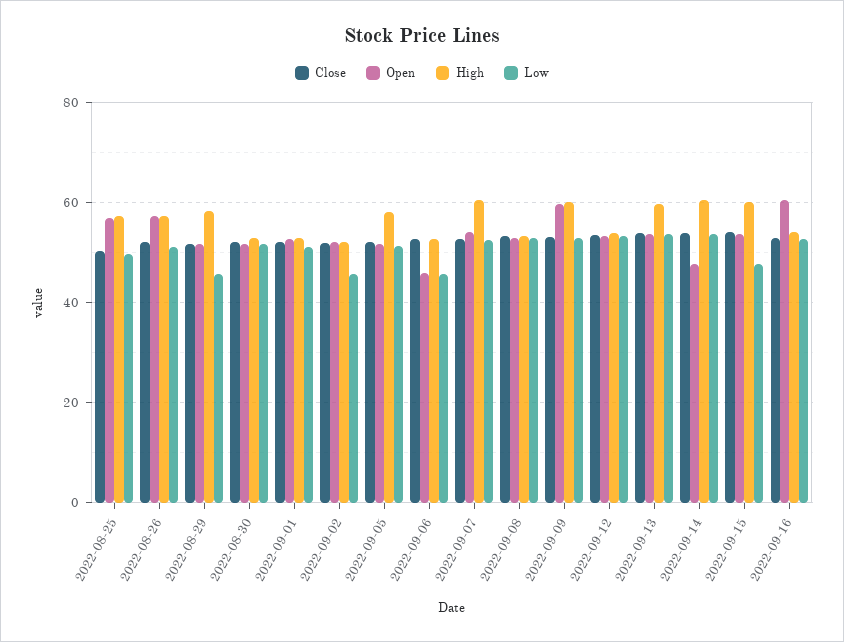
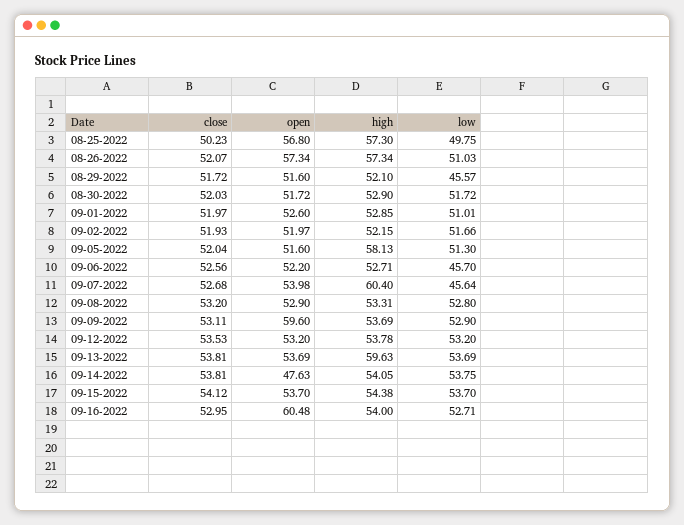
  {
    "Close": {
      "2022-08-25": 50.23,
      "2022-08-26": 52.07,
      "2022-08-29": 51.72,
      "2022-08-30": 52.03,
      "2022-09-01": 51.97,
      "2022-09-02": 51.93,
      "2022-09-05": 52.04,
      "2022-09-06": 52.56,
      "2022-09-07": 52.68,
      "2022-09-08": 53.2,
      "2022-09-09": 53.11,
      "2022-09-12": 53.53,
      "2022-09-13": 53.81,
      "2022-09-14": 53.81,
      "2022-09-15": 54.12,
      "2022-09-16": 52.95
    },
    "Open": {
      "2022-08-25": 56.8,
      "2022-08-26": 57.34,
      "2022-08-29": 51.6,
      "2022-08-30": 51.72,
      "2022-09-01": 52.6,
      "2022-09-02": 51.97,
      "2022-09-05": 51.6,
-     "2022-09-06": 46,
+     "2022-09-06": 52.2,
      "2022-09-07": 53.98,
      "2022-09-08": 52.9,
      "2022-09-09": 59.6,
      "2022-09-12": 53.2,
      "2022-09-13": 53.69,
      "2022-09-14": 47.63,
      "2022-09-15": 53.7,
      "2022-09-16": 60.48
    },
    "High": {
      "2022-08-25": 57.3,
      "2022-08-26": 57.34,
-     "2022-08-29": 58,
+     "2022-08-29": 52.1,
      "2022-08-30": 52.9,
      "2022-09-01": 52.85,
      "2022-09-02": 52.15,
      "2022-09-05": 58.13,
      "2022-09-06": 52.71,
      "2022-09-07": 60.4,
      "2022-09-08": 53.31,
-     "2022-09-09": 60,
+     "2022-09-09": 53.69,
      "2022-09-12": 53.78,
      "2022-09-13": 59.63,
-     "2022-09-14": 60,
+     "2022-09-14": 54.05,
-     "2022-09-15": 60,
+     "2022-09-15": 54.38,
      "2022-09-16": 54
    },
    "Low": {
      "2022-08-25": 49.75,
      "2022-08-26": 51.03,
      "2022-08-29": 45.57,
      "2022-08-30": 51.72,
      "2022-09-01": 51.01,
-     "2022-09-02": 46,
+     "2022-09-02": 51.66,
      "2022-09-05": 51.3,
      "2022-09-06": 45.7,
-     "2022-09-07": 52,
+     "2022-09-07": 45.64,
      "2022-09-08": 52.8,
      "2022-09-09": 52.9,
      "2022-09-12": 53.2,
      "2022-09-13": 53.69,
      "2022-09-14": 53.75,
-     "2022-09-15": 48,
+     "2022-09-15": 53.7,
      "2022-09-16": 52.71
    }
  }

